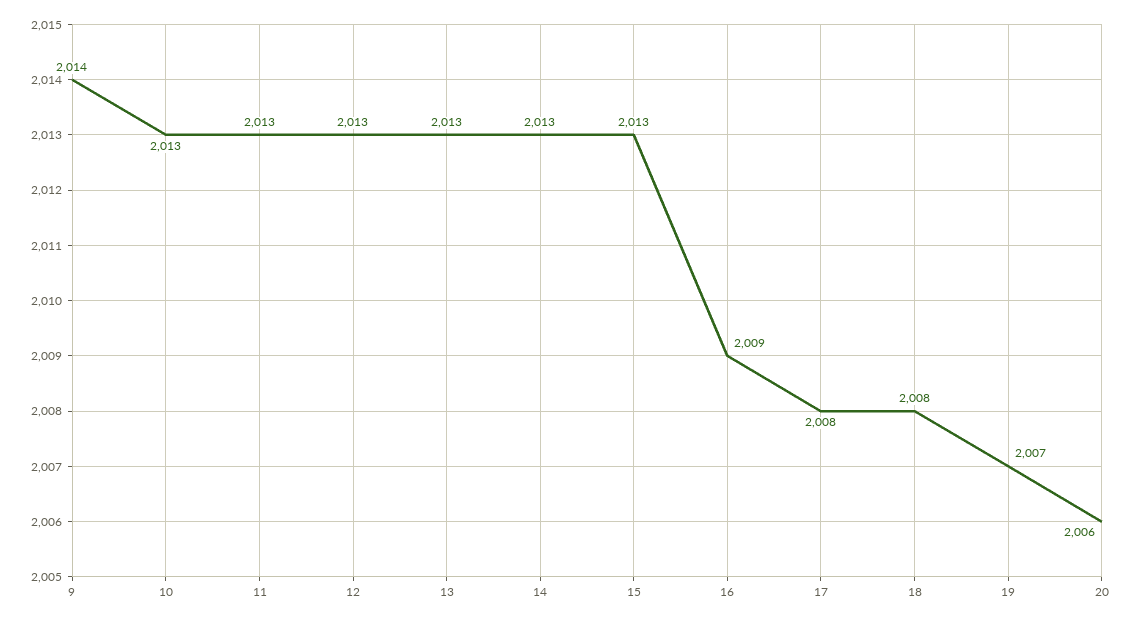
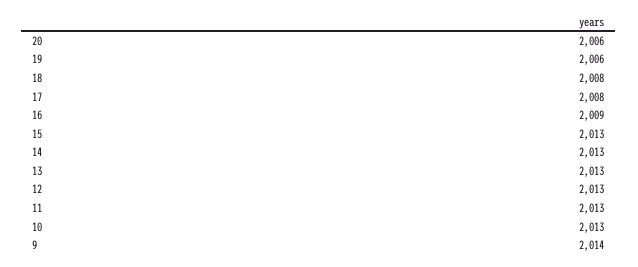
  {
    "9": 2014,
    "10": 2013,
    "11": 2013,
    "12": 2013,
    "13": 2013,
    "14": 2013,
    "15": 2013,
    "16": 2009,
    "17": 2008,
    "18": 2008,
-   "19": 2007,
+   "19": 2006,
    "20": 2006
  }

